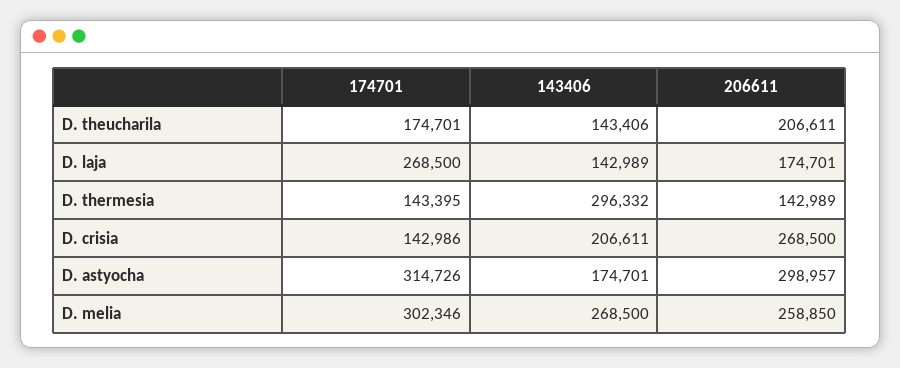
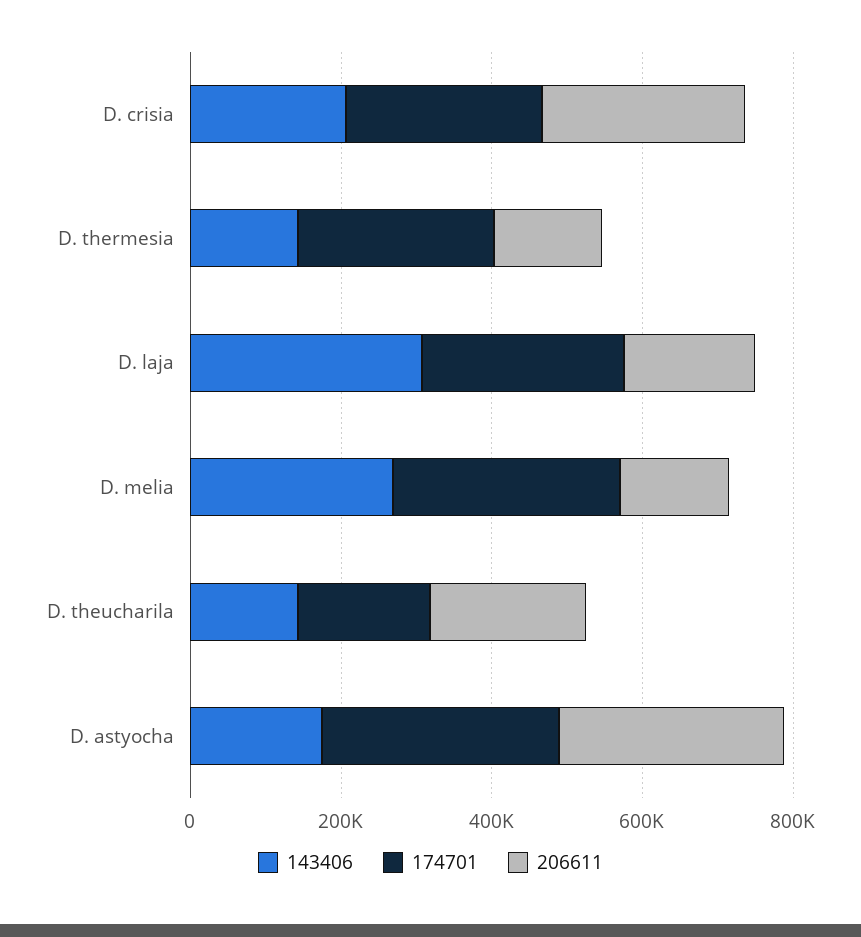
  {
    "174701": {
      "D. theucharila": 174701,
      "D. laja": 268500,
-     "D. thermesia": 143395,
+     "D. thermesia": 250000,
-     "D. crisia": 142986,
+     "D. crisia": 250000,
      "D. astyocha": 314726,
      "D. melia": 302346
    },
    "143406": {
      "D. theucharila": 143406,
-     "D. laja": 142989,
+     "D. laja": 300000,
-     "D. thermesia": 296332,
+     "D. thermesia": 150000,
      "D. crisia": 206611,
      "D. astyocha": 174701,
      "D. melia": 268500
    },
    "206611": {
      "D. theucharila": 206611,
      "D. laja": 174701,
      "D. thermesia": 142989,
      "D. crisia": 268500,
      "D. astyocha": 298957,
-     "D. melia": 258850
+     "D. melia": 150000
    }
  }

